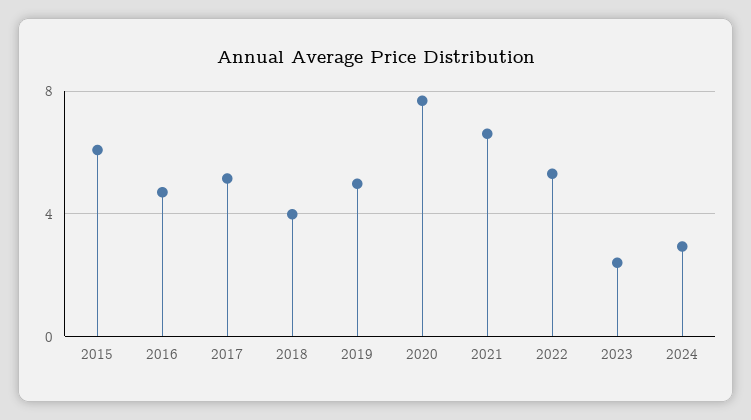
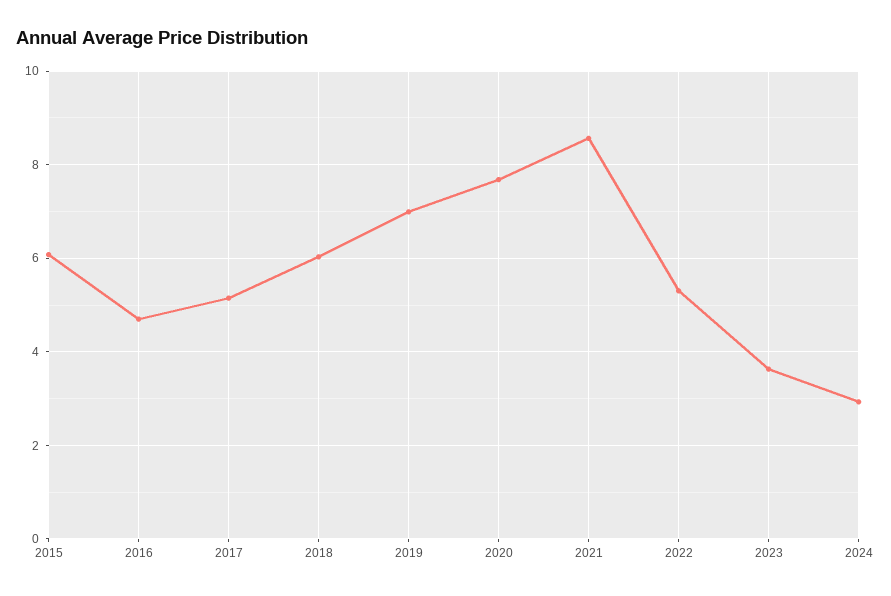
  {
    "2015": 6,
    "2016": 4.8,
    "2017": 5.2,
-   "2018": 4,
+   "2018": 6,
-   "2019": 5,
+   "2019": 7,
    "2020": 7.6,
-   "2021": 6.5,
+   "2021": 8.6,
    "2022": 5.4,
-   "2023": 2.5,
+   "2023": 3.6,
    "2024": 3
  }

